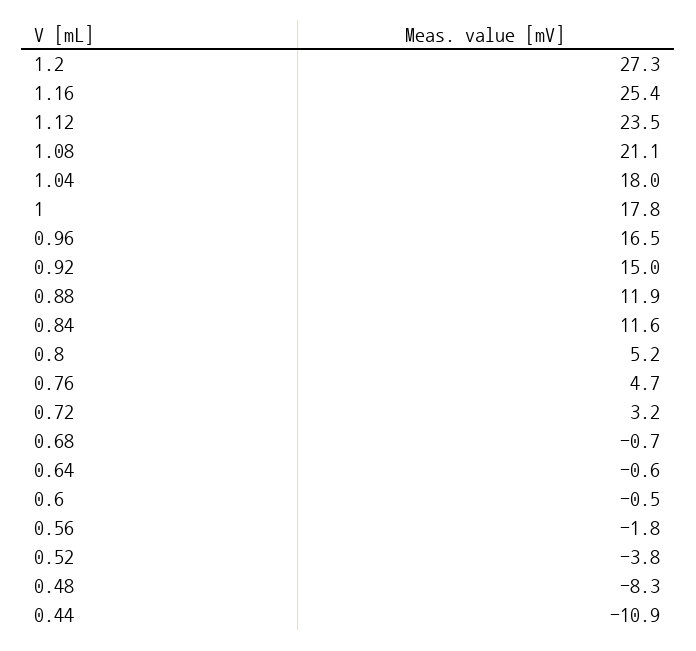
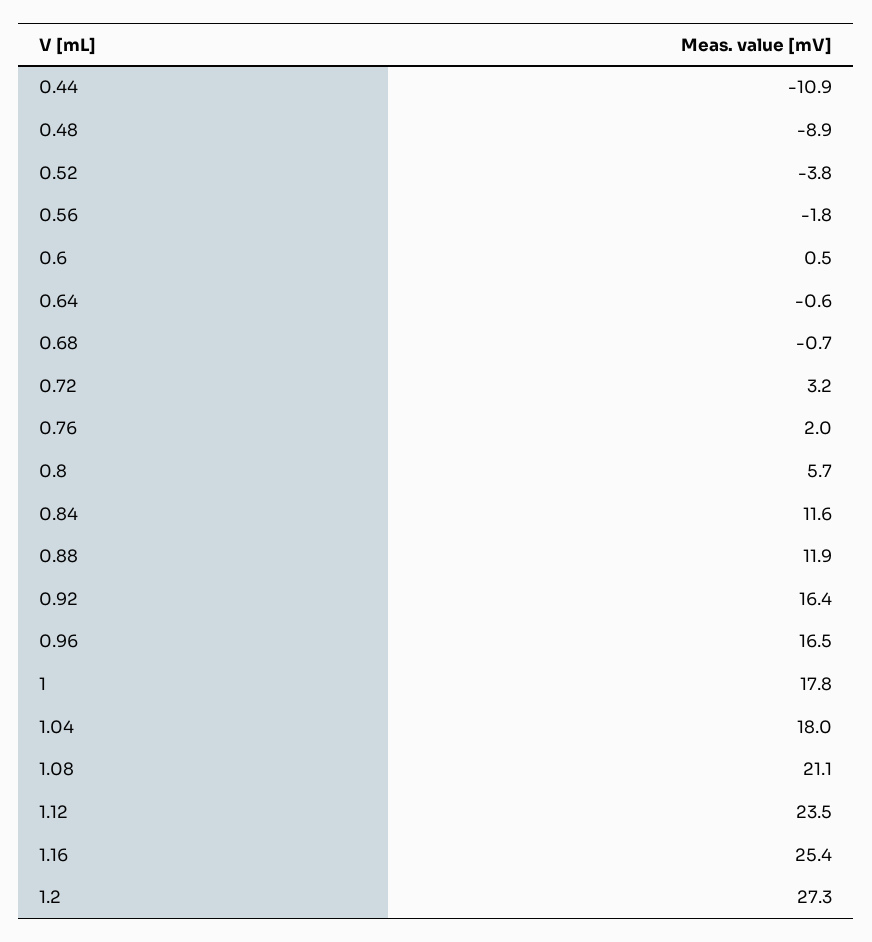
  {
    "1.2": 27.3,
    "1.16": 25.4,
    "1.12": 23.5,
    "1.08": 21.1,
    "1.04": 18,
    "1": 17.8,
    "0.96": 16.5,
-   "0.92": 15,
+   "0.92": 16.4,
    "0.88": 11.9,
    "0.84": 11.6,
-   "0.8": 5.2,
+   "0.8": 5.7,
-   "0.76": 4.7,
+   "0.76": 2,
    "0.72": 3.2,
    "0.68": -0.7,
    "0.64": -0.6,
-   "0.6": -0.5,
+   "0.6": 0.5,
    "0.56": -1.8,
    "0.52": -3.8,
-   "0.48": -8.3,
+   "0.48": -8.9,
    "0.44": -10.9
  }

